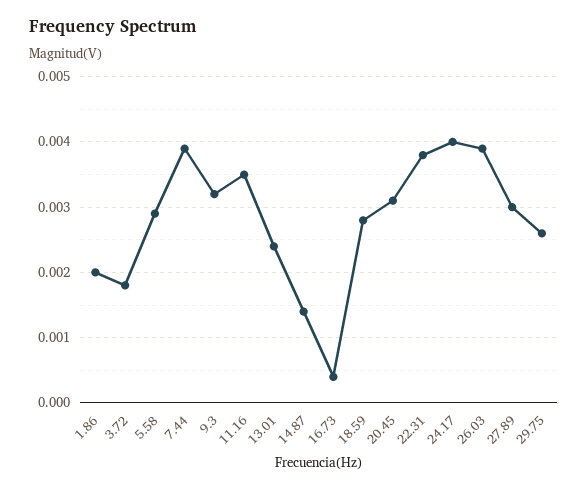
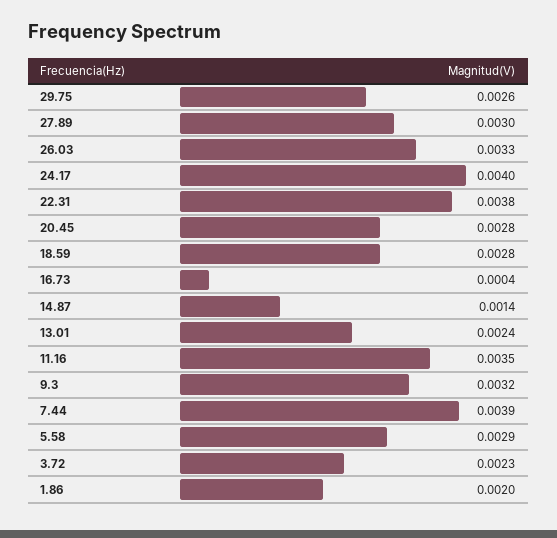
  {
    "1.86": 0.002,
-   "3.72": 0.0018,
+   "3.72": 0.0023,
    "5.58": 0.0029,
    "7.44": 0.0039,
    "9.3": 0.0032,
    "11.16": 0.0035,
    "13.01": 0.0024,
    "14.87": 0.0014,
    "16.73": 0.0004,
    "18.59": 0.0028,
-   "20.45": 0.0031,
+   "20.45": 0.0028,
    "22.31": 0.0038,
    "24.17": 0.004,
-   "26.03": 0.0039,
+   "26.03": 0.0033,
    "27.89": 0.003,
    "29.75": 0.0026
  }

